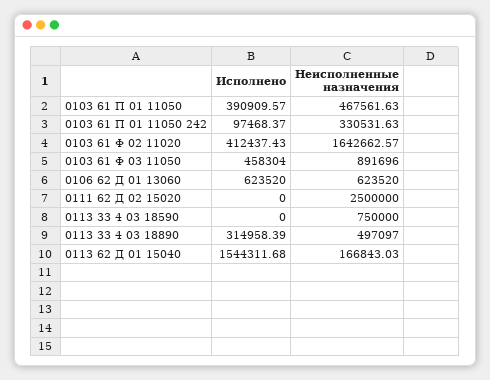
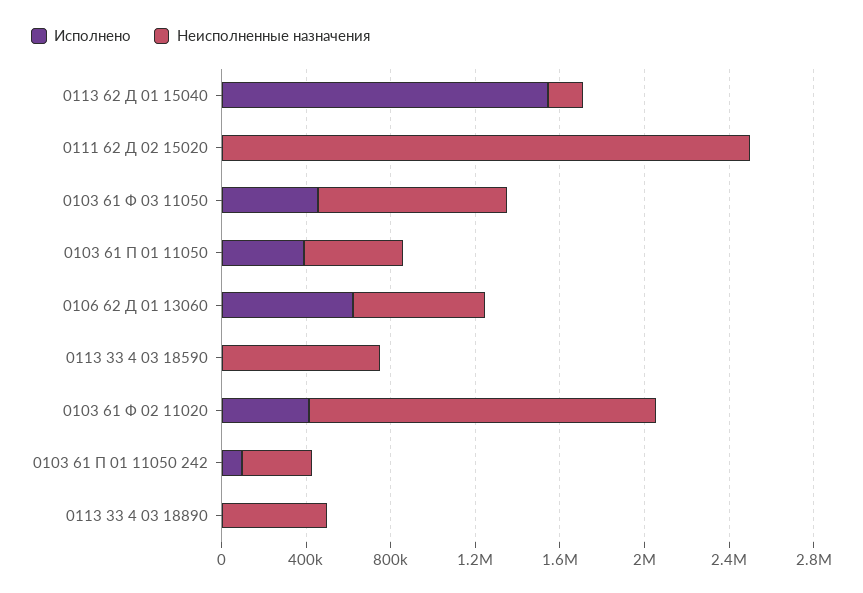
  {
    "Исполнено": {
      "0103 61 П 01 11050": 390909.57,
      "0103 61 П 01 11050 242": 97468.37,
      "0103 61 Ф 02 11020": 412437.43,
      "0103 61 Ф 03 11050": 458304,
      "0106 62 Д 01 13060": 623520,
      "0111 62 Д 02 15020": 0,
      "0113 33 4 03 18590": 0,
-     "0113 33 4 03 18890": 314958.39,
+     "0113 33 4 03 18890": 0,
      "0113 62 Д 01 15040": 1544311.68
    },
    "Неисполненные назначения": {
      "0103 61 П 01 11050": 467561.63,
      "0103 61 П 01 11050 242": 330531.63,
      "0103 61 Ф 02 11020": 1642662.57,
      "0103 61 Ф 03 11050": 891696,
      "0106 62 Д 01 13060": 623520,
      "0111 62 Д 02 15020": 2500000,
      "0113 33 4 03 18590": 750000,
      "0113 33 4 03 18890": 497097,
      "0113 62 Д 01 15040": 166843.03
    }
  }

